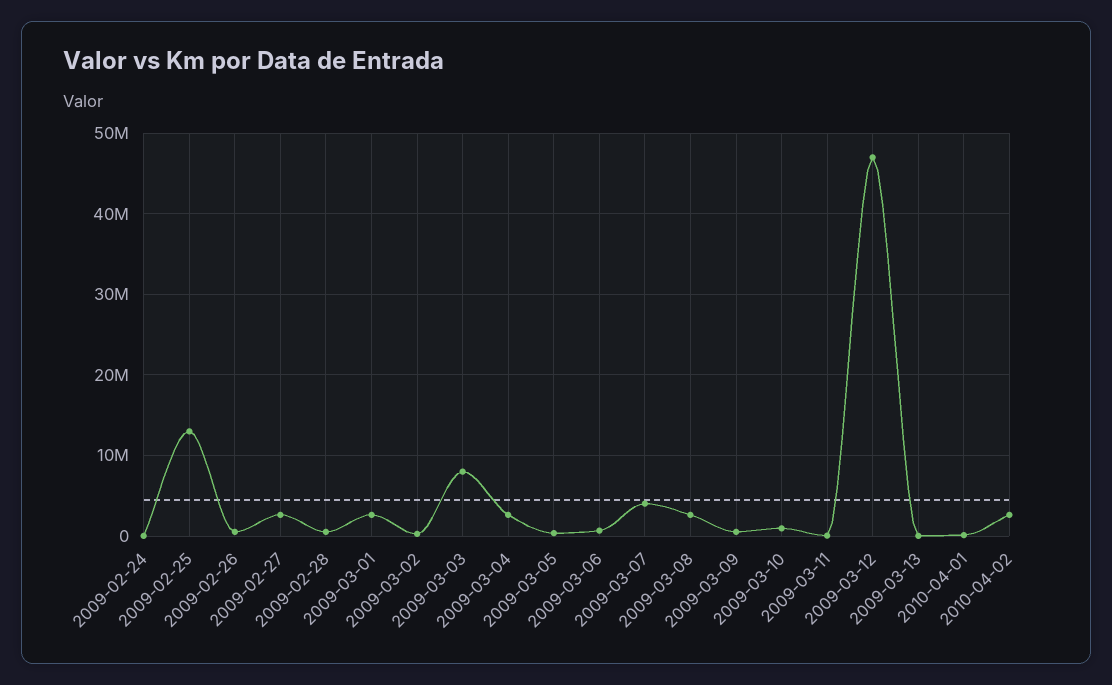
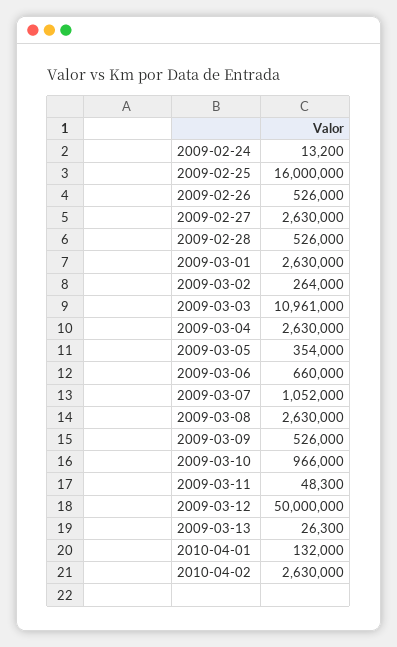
  {
    "2009-02-24": 13200,
-   "2009-02-25": 13000000,
+   "2009-02-25": 16000000,
    "2009-02-26": 526000,
    "2009-02-27": 2630000,
    "2009-02-28": 526000,
    "2009-03-01": 2630000,
    "2009-03-02": 264000,
-   "2009-03-03": 8000000,
+   "2009-03-03": 10961000,
    "2009-03-04": 2630000,
    "2009-03-05": 354000,
    "2009-03-06": 660000,
-   "2009-03-07": 4000000,
+   "2009-03-07": 1052000,
    "2009-03-08": 2630000,
    "2009-03-09": 526000,
    "2009-03-10": 966000,
    "2009-03-11": 48300,
-   "2009-03-12": 47000000,
+   "2009-03-12": 50000000,
    "2009-03-13": 26300,
    "2010-04-01": 132000,
    "2010-04-02": 2630000
  }

